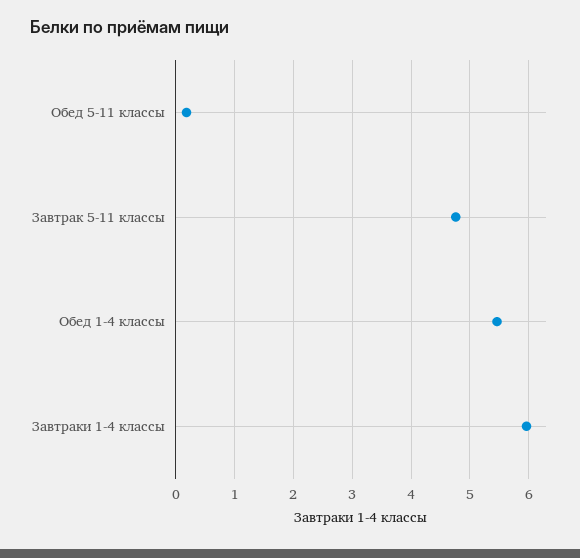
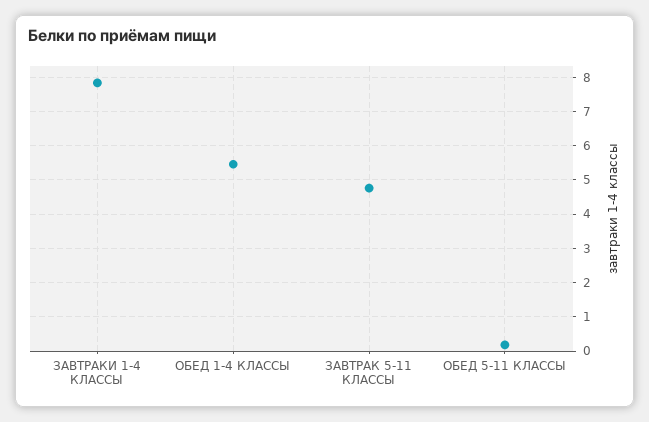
  {
    "Обед 5-11 классы": 0.2,
    "Завтрак 5-11 классы": 4.8,
    "Обед 1-4 классы": 5.4,
-   "Завтраки 1-4 классы": 6
+   "Завтраки 1-4 классы": 7.8
  }

